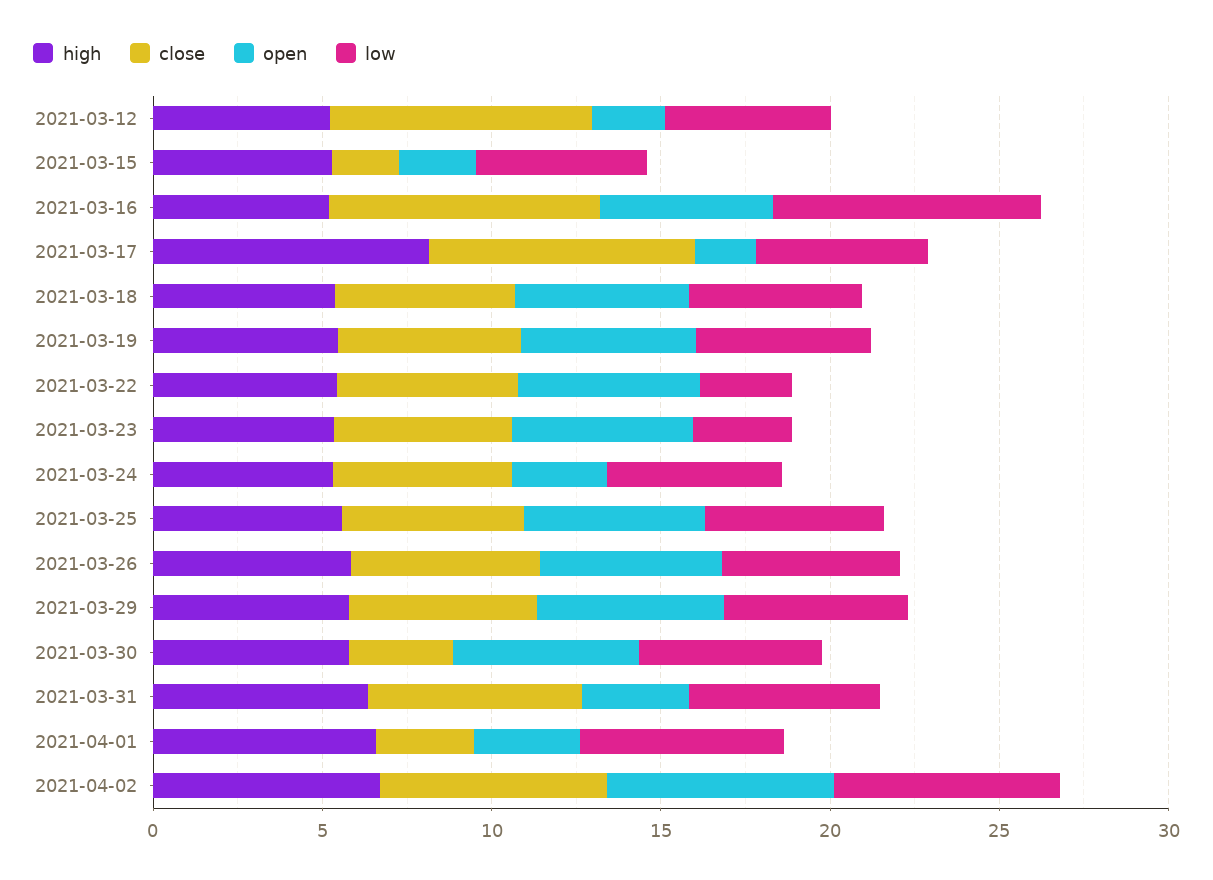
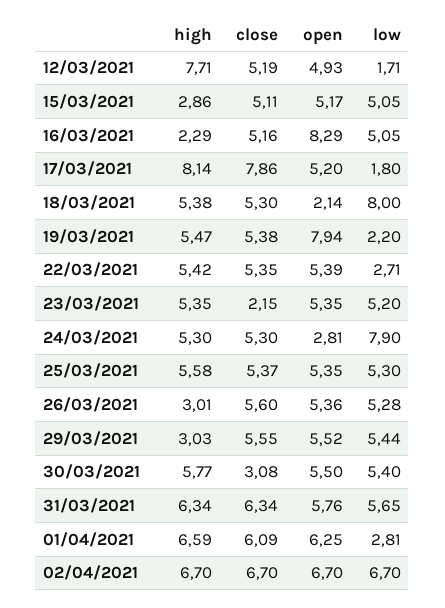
  {
    "high": {
-     "2021-03-12": 5,
+     "2021-03-12": 7.71,
-     "2021-03-15": 5,
+     "2021-03-15": 2.86,
-     "2021-03-16": 5,
+     "2021-03-16": 2.29,
      "2021-03-17": 8.14,
      "2021-03-18": 5.38,
      "2021-03-19": 5.47,
      "2021-03-22": 5.42,
      "2021-03-23": 5.35,
      "2021-03-24": 5.3,
      "2021-03-25": 5.58,
-     "2021-03-26": 6,
+     "2021-03-26": 3.01,
-     "2021-03-29": 6,
+     "2021-03-29": 3.03,
      "2021-03-30": 5.77,
      "2021-03-31": 6.34,
      "2021-04-01": 6.59,
      "2021-04-02": 6.7
    },
    "close": {
-     "2021-03-12": 8,
+     "2021-03-12": 5.19,
-     "2021-03-15": 2,
+     "2021-03-15": 5.11,
-     "2021-03-16": 8,
+     "2021-03-16": 5.16,
      "2021-03-17": 7.86,
      "2021-03-18": 5.3,
      "2021-03-19": 5.38,
      "2021-03-22": 5.35,
-     "2021-03-23": 5,
+     "2021-03-23": 2.15,
      "2021-03-24": 5.3,
      "2021-03-25": 5.37,
      "2021-03-26": 5.6,
      "2021-03-29": 5.55,
      "2021-03-30": 3.08,
      "2021-03-31": 6.34,
-     "2021-04-01": 3,
+     "2021-04-01": 6.09,
      "2021-04-02": 6.7
    },
    "open": {
-     "2021-03-12": 2,
+     "2021-03-12": 4.93,
-     "2021-03-15": 2,
+     "2021-03-15": 5.17,
-     "2021-03-16": 5,
+     "2021-03-16": 8.29,
-     "2021-03-17": 2,
+     "2021-03-17": 5.2,
-     "2021-03-18": 5,
+     "2021-03-18": 2.14,
-     "2021-03-19": 5,
+     "2021-03-19": 7.94,
      "2021-03-22": 5.39,
      "2021-03-23": 5.35,
      "2021-03-24": 2.81,
      "2021-03-25": 5.35,
      "2021-03-26": 5.36,
      "2021-03-29": 5.52,
      "2021-03-30": 5.5,
-     "2021-03-31": 3,
+     "2021-03-31": 5.76,
-     "2021-04-01": 3,
+     "2021-04-01": 6.25,
      "2021-04-02": 6.7
    },
    "low": {
-     "2021-03-12": 5,
+     "2021-03-12": 1.71,
      "2021-03-15": 5.05,
-     "2021-03-16": 8,
+     "2021-03-16": 5.05,
-     "2021-03-17": 5,
+     "2021-03-17": 1.8,
-     "2021-03-18": 5,
+     "2021-03-18": 8,
-     "2021-03-19": 5,
+     "2021-03-19": 2.2,
      "2021-03-22": 2.71,
-     "2021-03-23": 3,
+     "2021-03-23": 5.2,
-     "2021-03-24": 5,
+     "2021-03-24": 7.9,
      "2021-03-25": 5.3,
      "2021-03-26": 5.28,
      "2021-03-29": 5.44,
      "2021-03-30": 5.4,
      "2021-03-31": 5.65,
-     "2021-04-01": 6,
+     "2021-04-01": 2.81,
      "2021-04-02": 6.7
    }
  }

